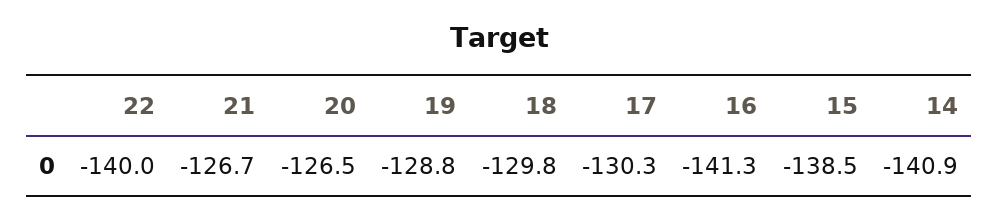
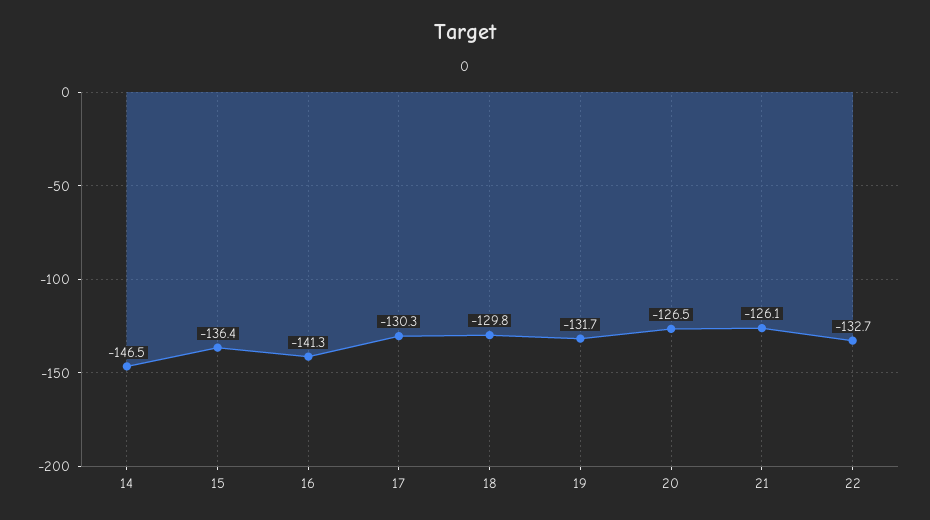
  {
-   "22": -140,
+   "22": -132.7,
-   "21": -126.7,
+   "21": -126.1,
    "20": -126.5,
-   "19": -128.8,
+   "19": -131.7,
    "18": -129.8,
    "17": -130.3,
    "16": -141.3,
-   "15": -138.5,
+   "15": -136.4,
-   "14": -140.9
+   "14": -146.5
  }

